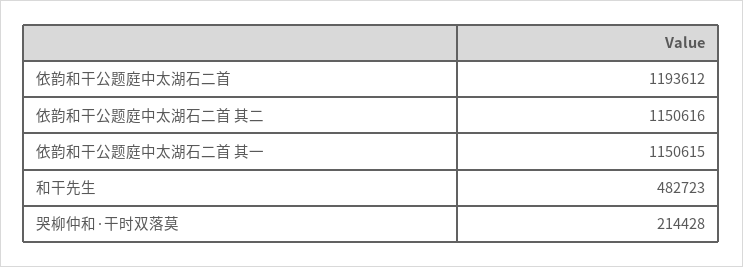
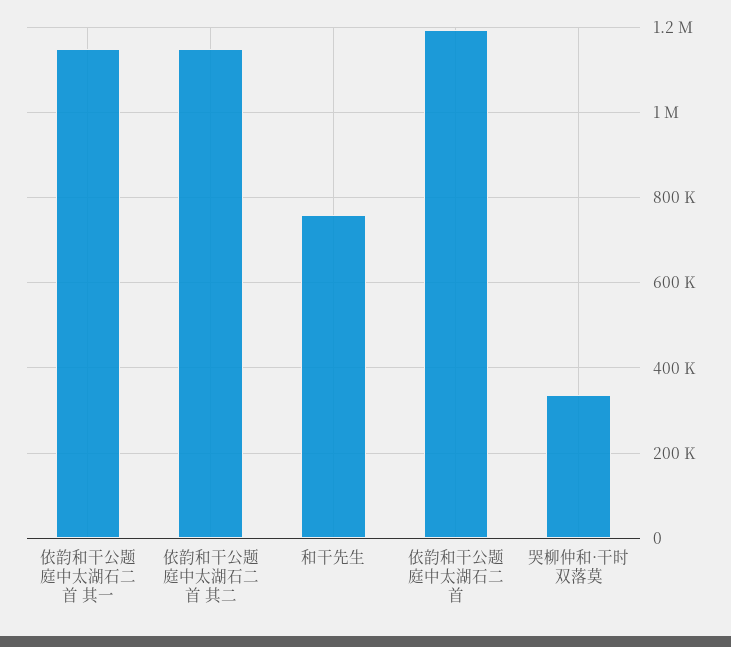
  {
    "依韵和干公题庭中太湖石二首": 1193612,
    "依韵和干公题庭中太湖石二首 其二": 1150616,
    "依韵和干公题庭中太湖石二首 其一": 1150615,
-   "和干先生": 482723,
+   "和干先生": 760000,
-   "哭柳仲和·干时双落莫": 214428
+   "哭柳仲和·干时双落莫": 340000
  }

